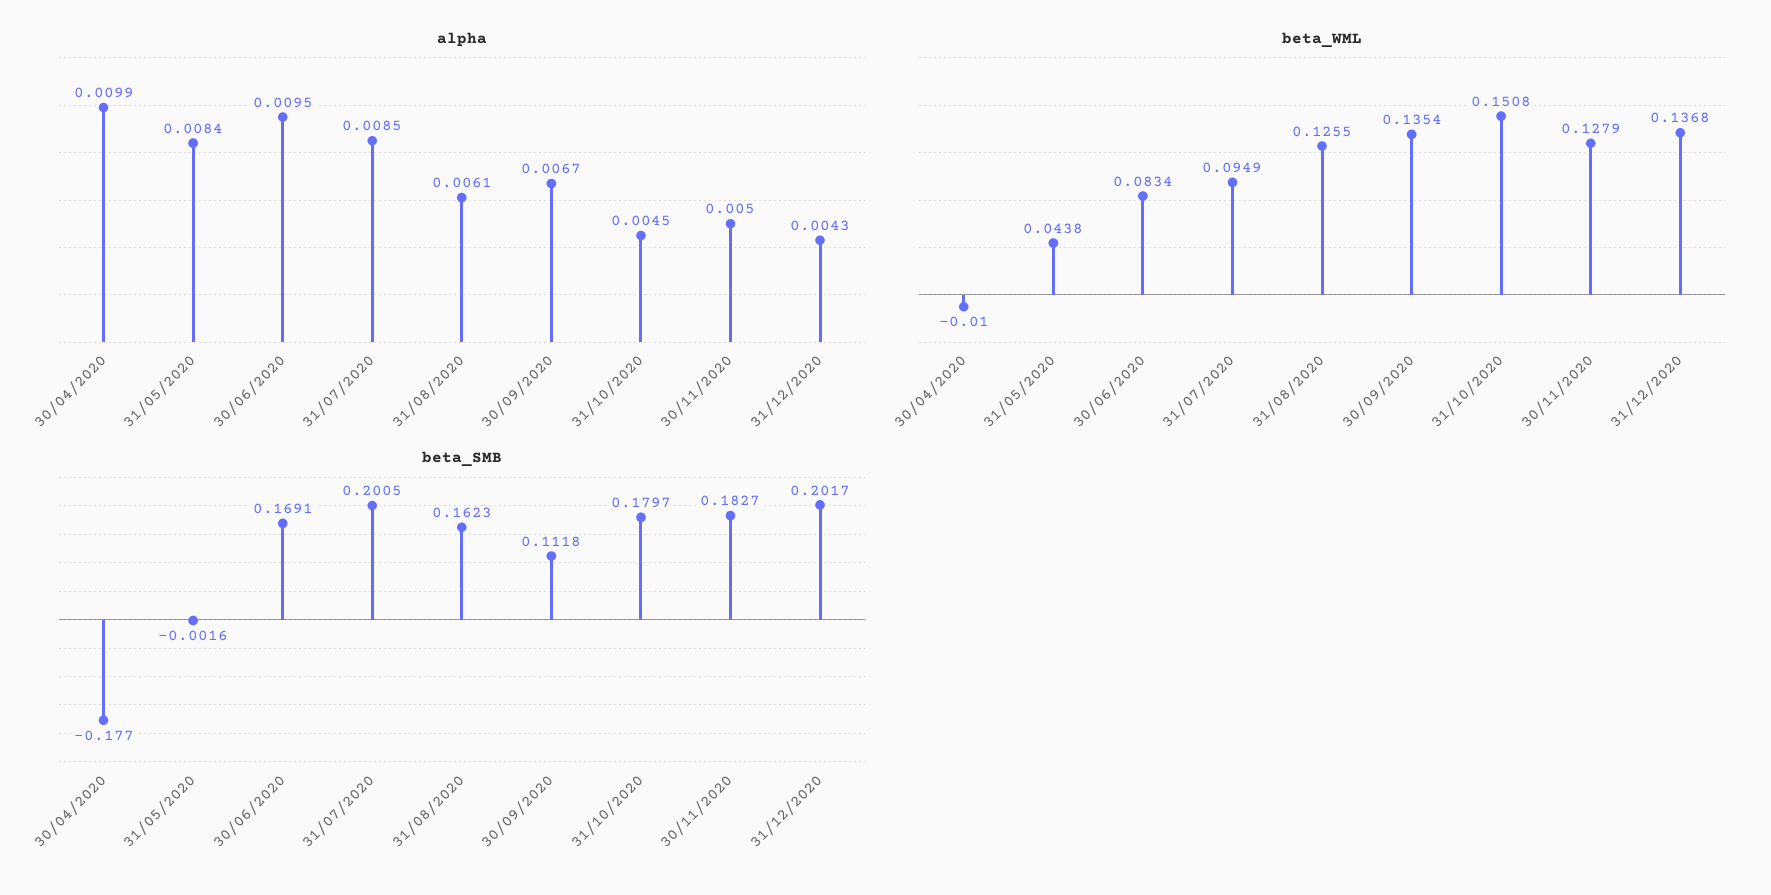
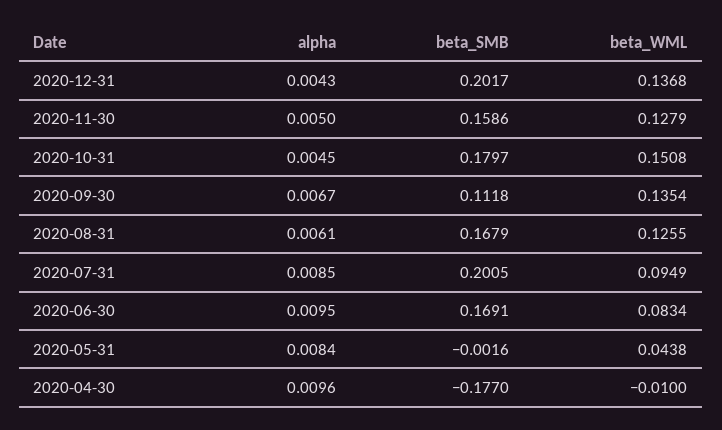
  {
    "alpha": {
-     "30/04/2020": 0.0099,
+     "30/04/2020": 0.0096,
      "31/05/2020": 0.0084,
      "30/06/2020": 0.0095,
      "31/07/2020": 0.0085,
      "31/08/2020": 0.0061,
      "30/09/2020": 0.0067,
      "31/10/2020": 0.0045,
      "30/11/2020": 0.005,
      "31/12/2020": 0.0043
    },
    "beta_WML": {
      "30/04/2020": -0.01,
      "31/05/2020": 0.0438,
      "30/06/2020": 0.0834,
      "31/07/2020": 0.0949,
      "31/08/2020": 0.1255,
      "30/09/2020": 0.1354,
      "31/10/2020": 0.1508,
      "30/11/2020": 0.1279,
      "31/12/2020": 0.1368
    },
    "beta_SMB": {
      "30/04/2020": -0.177,
      "31/05/2020": -0.0016,
      "30/06/2020": 0.1691,
      "31/07/2020": 0.2005,
-     "31/08/2020": 0.1623,
+     "31/08/2020": 0.1679,
      "30/09/2020": 0.1118,
      "31/10/2020": 0.1797,
-     "30/11/2020": 0.1827,
+     "30/11/2020": 0.1586,
      "31/12/2020": 0.2017
    }
  }

